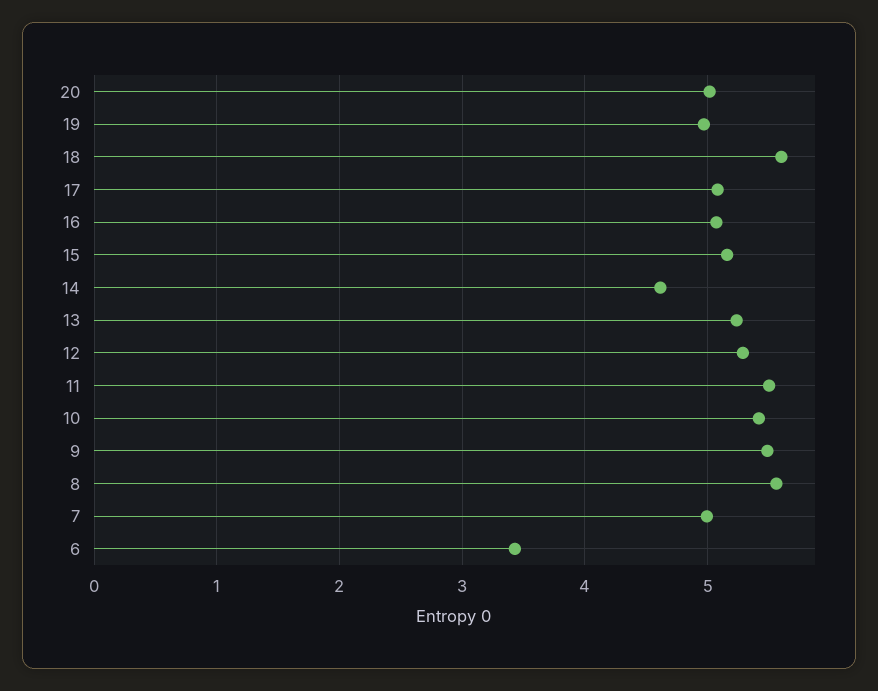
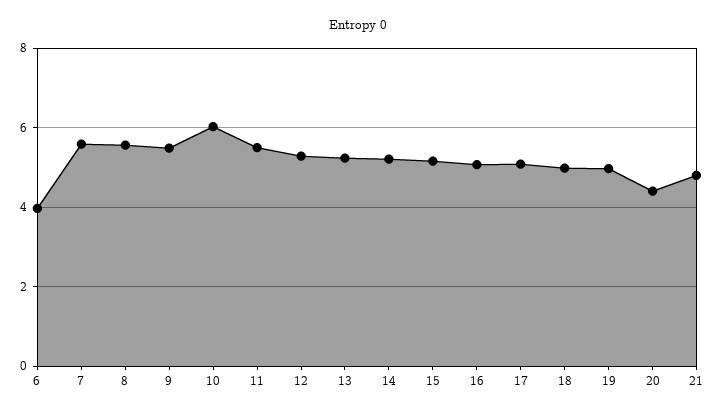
  {
-   "20": 5,
+   "20": 4.4,
    "19": 5,
-   "18": 5.6,
+   "18": 5,
    "17": 5.1,
    "16": 5.1,
    "15": 5.2,
-   "14": 4.6,
+   "14": 5.2,
    "13": 5.2,
    "12": 5.3,
    "11": 5.5,
-   "10": 5.4,
+   "10": 6,
    "9": 5.5,
    "8": 5.6,
-   "7": 5,
+   "7": 5.6,
-   "6": 3.4
+   "6": 4,
+   "21": 4.8
  }

